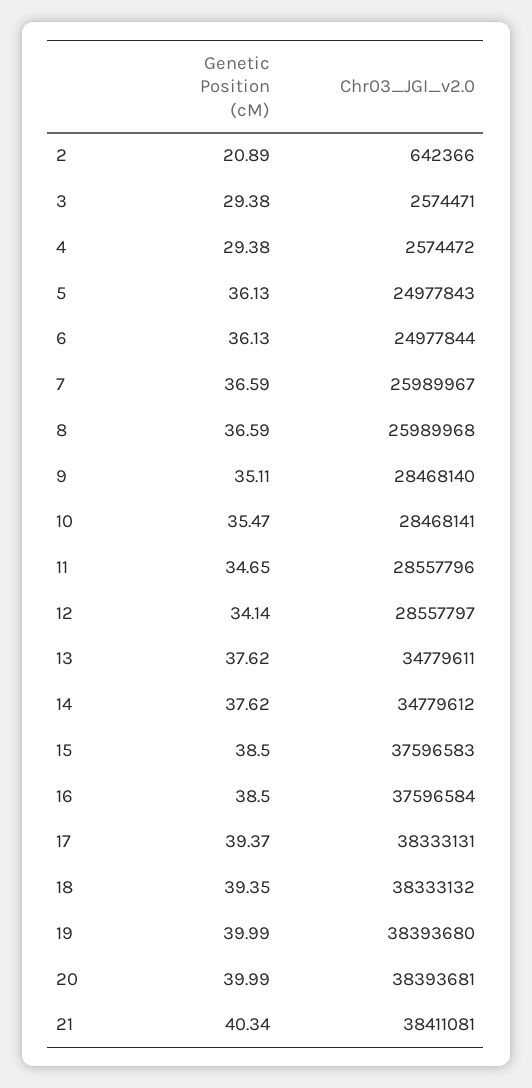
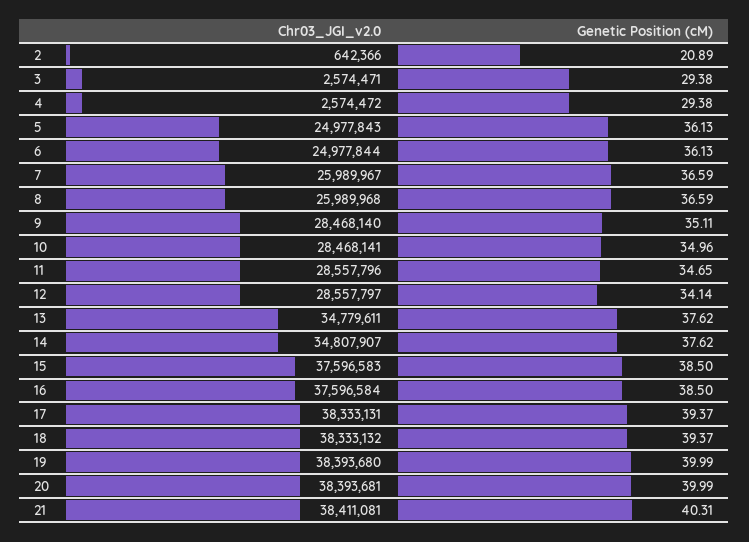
  {
    "Genetic Position (cM)": {
      "2": 20.89,
      "3": 29.38,
      "4": 29.38,
      "5": 36.13,
      "6": 36.13,
      "7": 36.59,
      "8": 36.59,
      "9": 35.11,
-     "10": 35.47,
+     "10": 34.96,
      "11": 34.65,
      "12": 34.14,
      "13": 37.62,
      "14": 37.62,
      "15": 38.5,
      "16": 38.5,
      "17": 39.37,
-     "18": 39.35,
+     "18": 39.37,
      "19": 39.99,
      "20": 39.99,
-     "21": 40.34
+     "21": 40.31
    },
    "Chr03_JGI_v2.0": {
      "2": 642366,
      "3": 2574471,
      "4": 2574472,
      "5": 24977843,
      "6": 24977844,
      "7": 25989967,
      "8": 25989968,
      "9": 28468140,
      "10": 28468141,
      "11": 28557796,
      "12": 28557797,
      "13": 34779611,
-     "14": 34779612,
+     "14": 34807907,
      "15": 37596583,
      "16": 37596584,
      "17": 38333131,
      "18": 38333132,
      "19": 38393680,
      "20": 38393681,
      "21": 38411081
    }
  }

